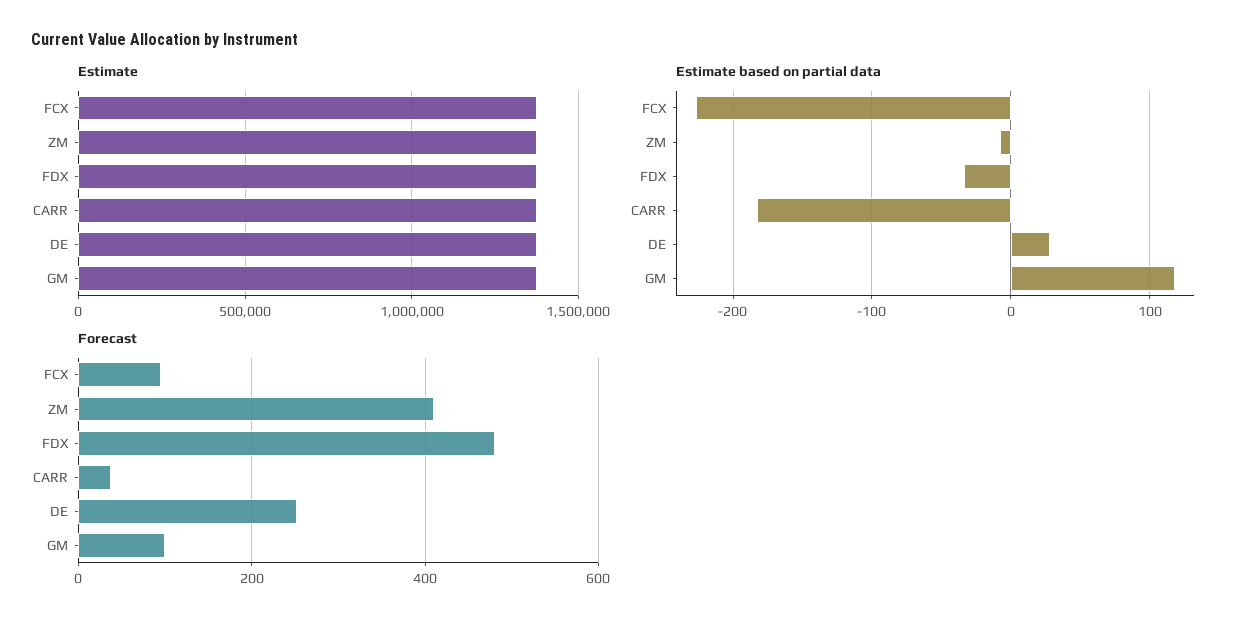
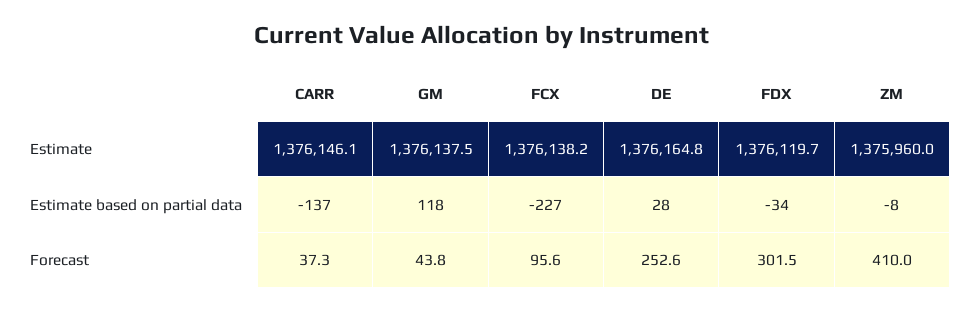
  {
    "Estimate": {
      "FCX": 1376138.2,
      "ZM": 1375960,
      "FDX": 1376119.7,
      "CARR": 1376146.1,
      "DE": 1376164.8,
      "GM": 1376137.5
    },
    "Estimate based on partial data": {
      "FCX": -227,
      "ZM": -8,
      "FDX": -34,
-     "CARR": -180,
+     "CARR": -137,
      "DE": 28,
      "GM": 118
    },
    "Forecast": {
      "FCX": 95.6,
      "ZM": 410,
-     "FDX": 480,
+     "FDX": 301.5,
      "CARR": 37.3,
      "DE": 252.6,
-     "GM": 100
+     "GM": 43.8
    }
  }

